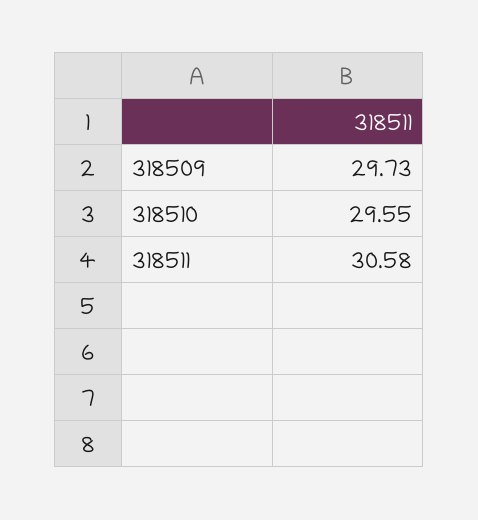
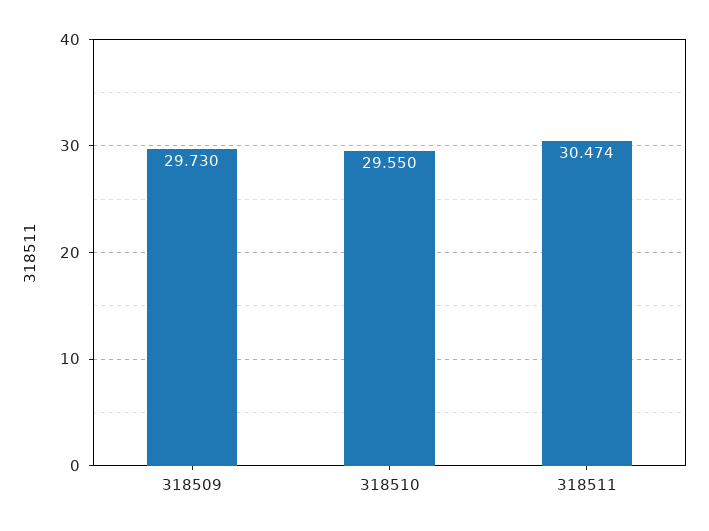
  {
    "318509": 29.73,
    "318510": 29.55,
-   "318511": 30.58
+   "318511": 30.474
  }

